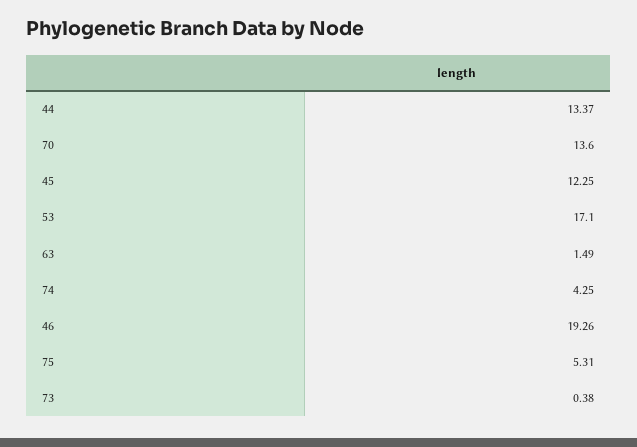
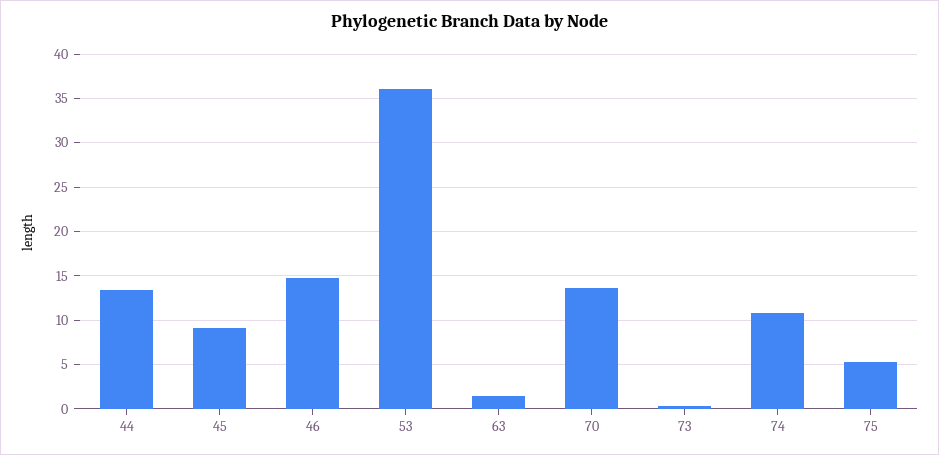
  {
    "44": 13.37,
    "70": 13.6,
-   "45": 12.25,
+   "45": 9,
-   "53": 17.1,
+   "53": 36,
    "63": 1.49,
-   "74": 4.25,
+   "74": 11,
-   "46": 19.26,
+   "46": 15,
    "75": 5.31,
    "73": 0.38
  }

